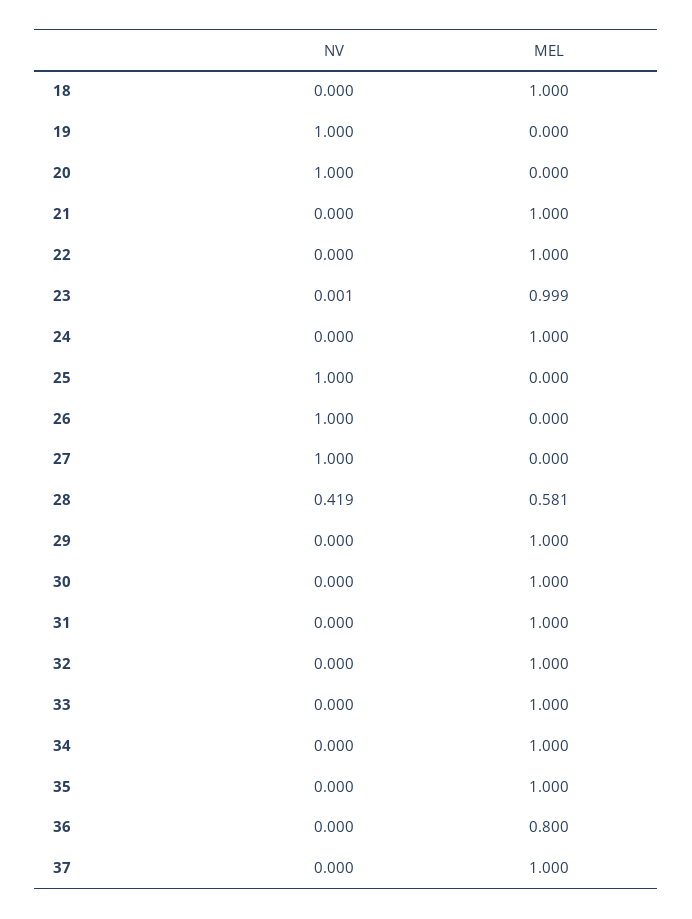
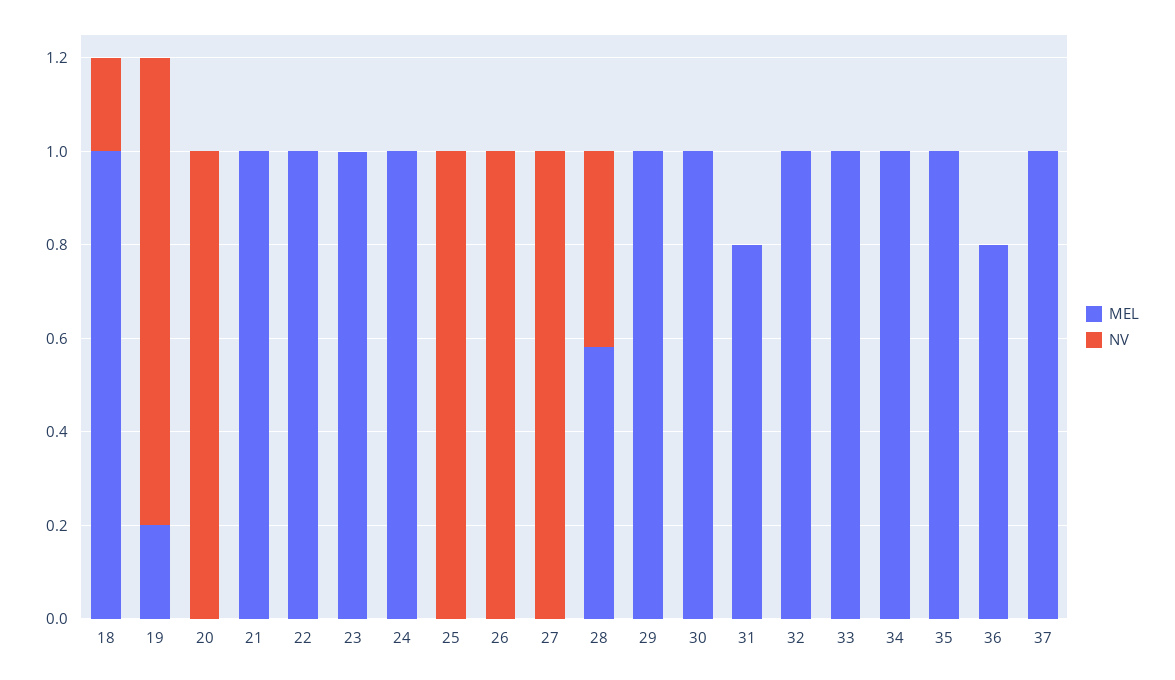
  {
    "NV": {
-     "18": 0,
+     "18": 0.2,
      "19": 1,
      "20": 1,
      "21": 0,
      "22": 0,
      "23": 0.001,
      "24": 0,
      "25": 1,
      "26": 1,
      "27": 1,
      "28": 0.419,
      "29": 0,
      "30": 0,
      "31": 0,
      "32": 0,
      "33": 0,
      "34": 0,
      "35": 0,
      "36": 0,
      "37": 0
    },
    "MEL": {
      "18": 1,
-     "19": 0,
+     "19": 0.2,
      "20": 0,
      "21": 1,
      "22": 1,
      "23": 0.999,
      "24": 1,
      "25": 0,
      "26": 0,
      "27": 0,
      "28": 0.581,
      "29": 1,
      "30": 1,
-     "31": 1,
+     "31": 0.8,
      "32": 1,
      "33": 1,
      "34": 1,
      "35": 1,
      "36": 0.8,
      "37": 1
    }
  }

